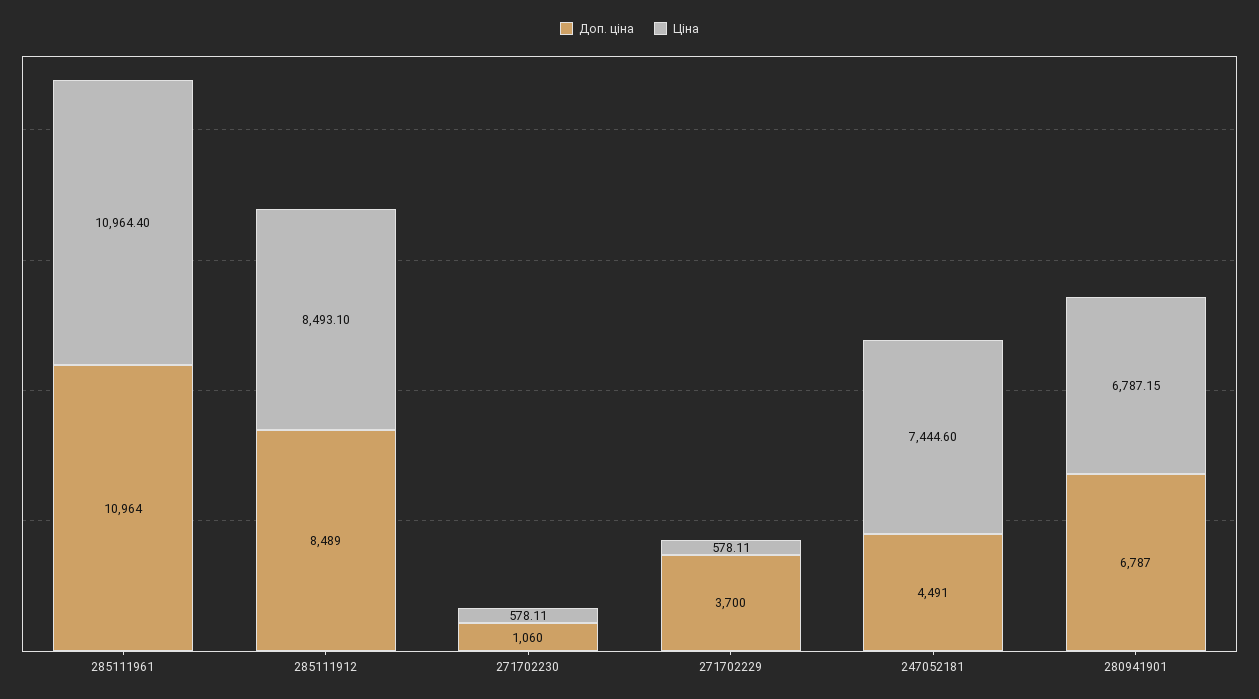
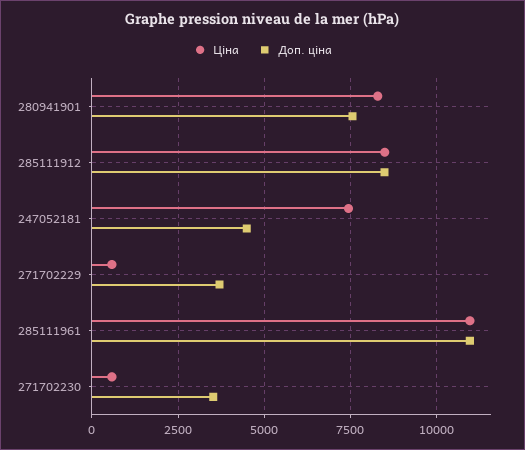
  {
    "Доп. ціна": {
      "285111961": 10964,
      "285111912": 8489,
-     "271702230": 1060,
+     "271702230": 3500,
      "271702229": 3700,
      "247052181": 4491,
-     "280941901": 6787
+     "280941901": 7500
    },
    "Ціна": {
      "285111961": 10964.4,
      "285111912": 8493.1,
      "271702230": 578.11,
      "271702229": 578.11,
      "247052181": 7444.6,
-     "280941901": 6787.15
+     "280941901": 8250
    }
  }

